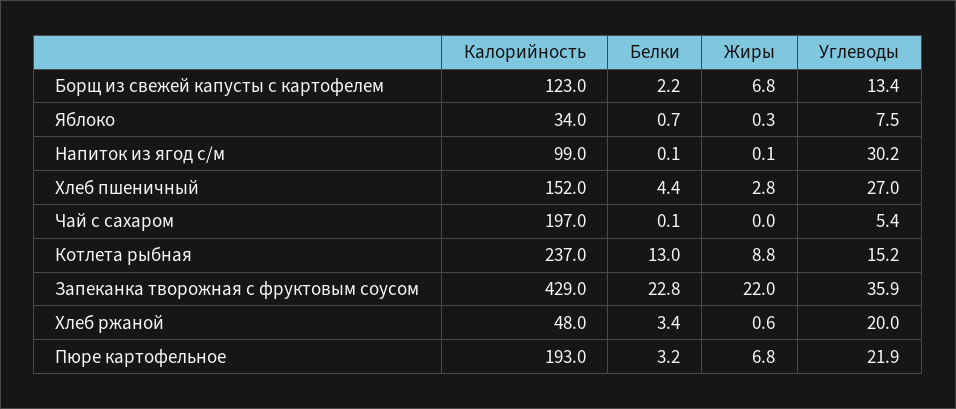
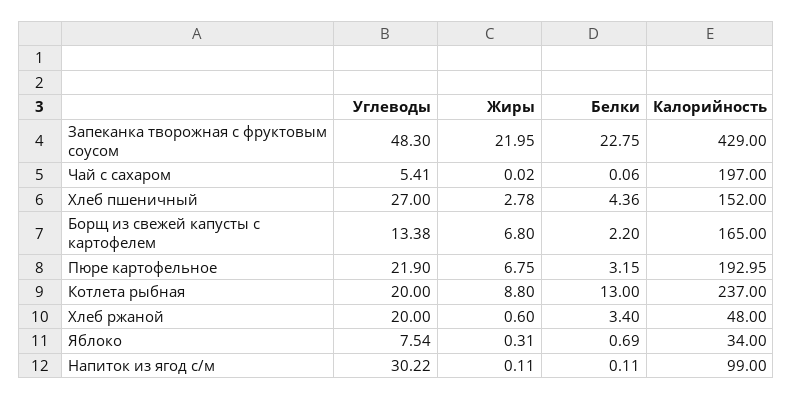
  {
    "Калорийность": {
-     "Борщ из свежей капусты с картофелем": 123,
+     "Борщ из свежей капусты с картофелем": 165,
      "Яблоко": 34,
      "Напиток из ягод с/м": 99,
      "Хлеб пшеничный": 152,
      "Чай с сахаром": 197,
      "Котлета рыбная": 237,
      "Запеканка творожная с фруктовым соусом": 429,
      "Хлеб ржаной": 48,
      "Пюре картофельное": 192.95
    },
    "Белки": {
      "Борщ из свежей капусты с картофелем": 2.2,
      "Яблоко": 0.69,
      "Напиток из ягод с/м": 0.11,
      "Хлеб пшеничный": 4.36,
      "Чай с сахаром": 0.06,
      "Котлета рыбная": 13,
      "Запеканка творожная с фруктовым соусом": 22.75,
      "Хлеб ржаной": 3.4,
      "Пюре картофельное": 3.15
    },
    "Жиры": {
      "Борщ из свежей капусты с картофелем": 6.8,
      "Яблоко": 0.31,
      "Напиток из ягод с/м": 0.11,
      "Хлеб пшеничный": 2.78,
      "Чай с сахаром": 0.02,
      "Котлета рыбная": 8.8,
      "Запеканка творожная с фруктовым соусом": 21.95,
      "Хлеб ржаной": 0.6,
      "Пюре картофельное": 6.75
    },
    "Углеводы": {
      "Борщ из свежей капусты с картофелем": 13.38,
      "Яблоко": 7.54,
      "Напиток из ягод с/м": 30.22,
      "Хлеб пшеничный": 27,
      "Чай с сахаром": 5.41,
-     "Котлета рыбная": 15.2,
+     "Котлета рыбная": 20,
-     "Запеканка творожная с фруктовым соусом": 35.9,
+     "Запеканка творожная с фруктовым соусом": 48.3,
      "Хлеб ржаной": 20,
      "Пюре картофельное": 21.9
    }
  }

